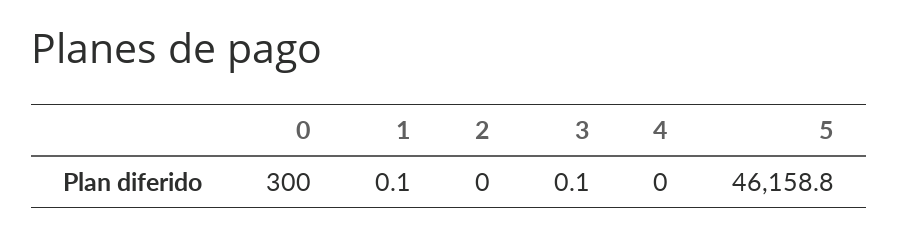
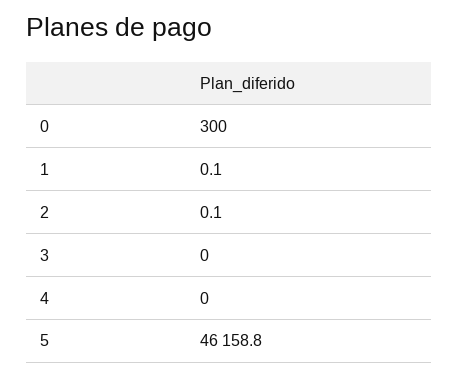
  {
    "0": 300,
    "1": 0.1,
-   "2": 0,
+   "2": 0.1,
-   "3": 0.1,
+   "3": 0,
    "4": 0,
    "5": 46158.8
  }

